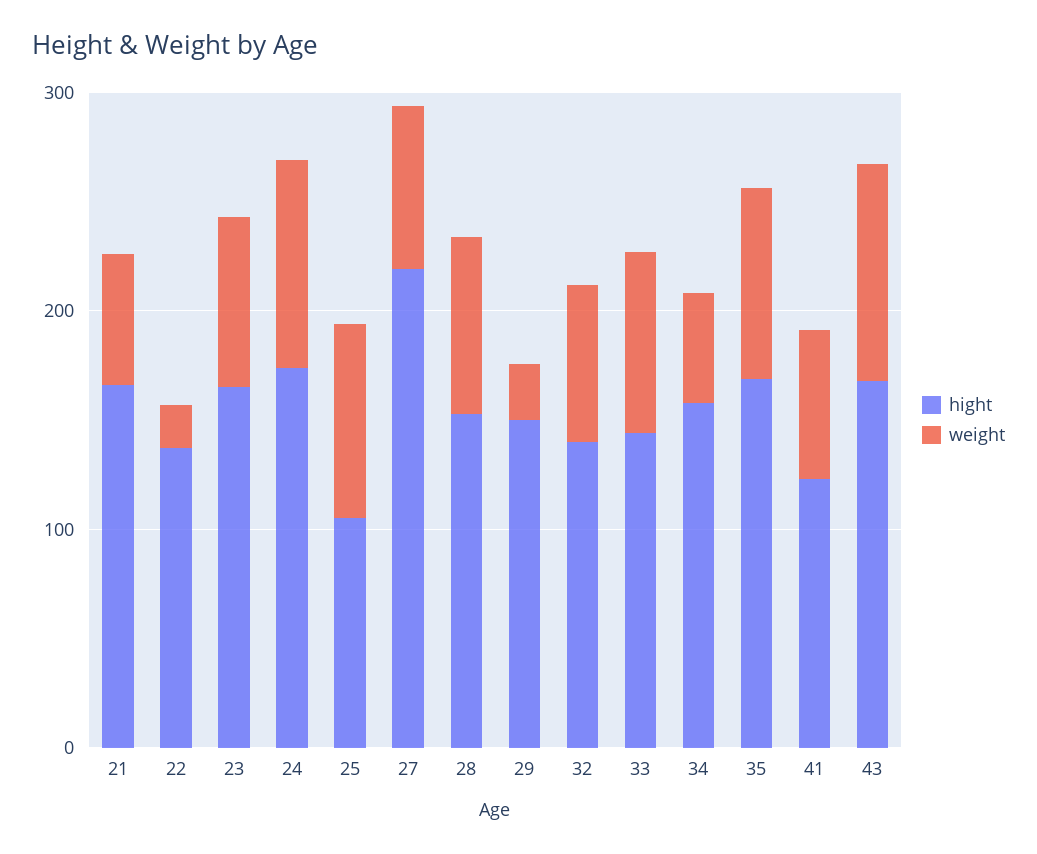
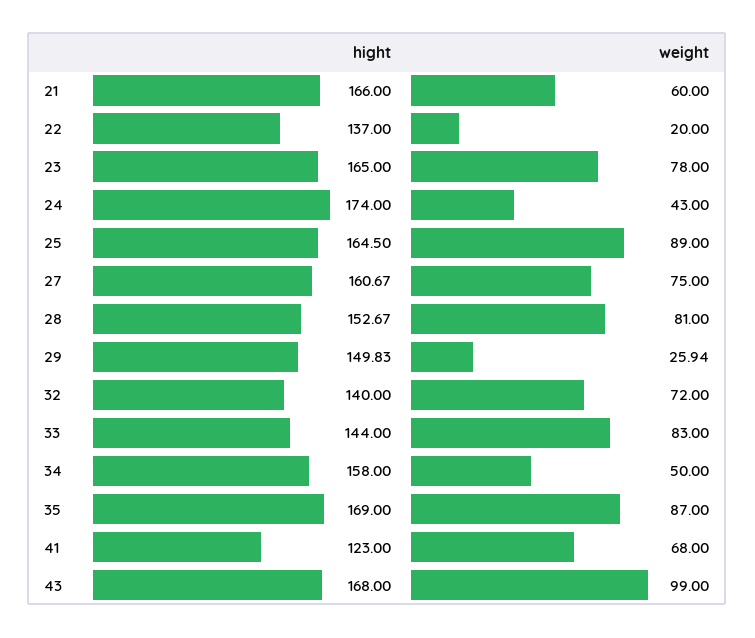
  {
    "hight": {
      "21": 166,
      "22": 137,
      "23": 165,
      "24": 174,
-     "25": 100,
+     "25": 164.5,
-     "27": 220,
+     "27": 160.67,
      "28": 152.67,
      "29": 149.83,
      "32": 140,
      "33": 144,
      "34": 158,
      "35": 169,
      "41": 123,
      "43": 168
    },
    "weight": {
      "21": 60,
      "22": 20,
      "23": 78,
-     "24": 100,
+     "24": 43,
      "25": 89,
      "27": 75,
      "28": 81,
      "29": 25.94,
      "32": 72,
      "33": 83,
      "34": 50,
      "35": 87,
      "41": 68,
      "43": 99
    }
  }

